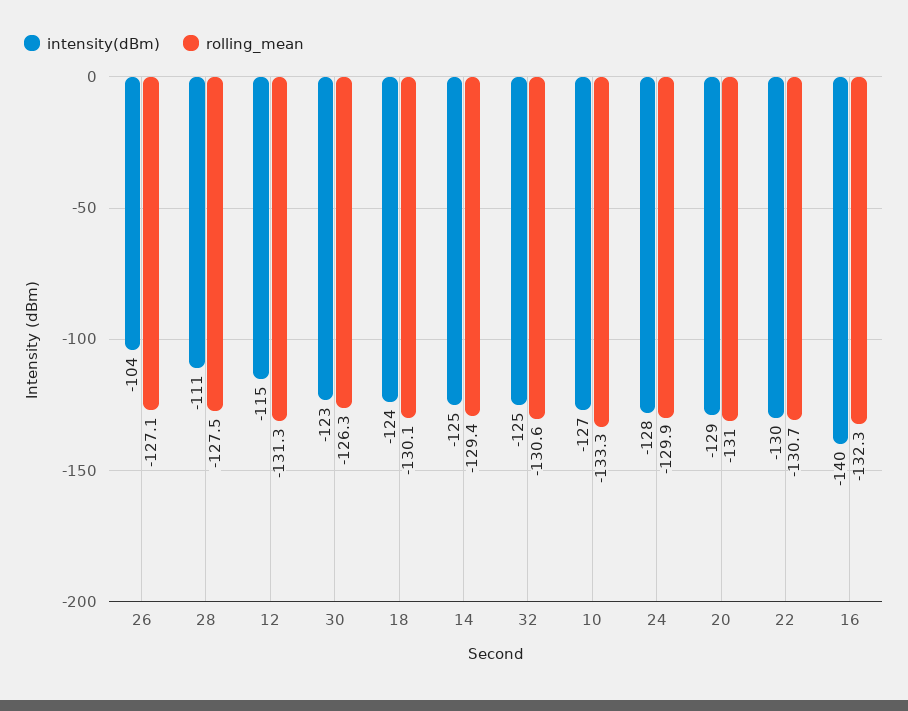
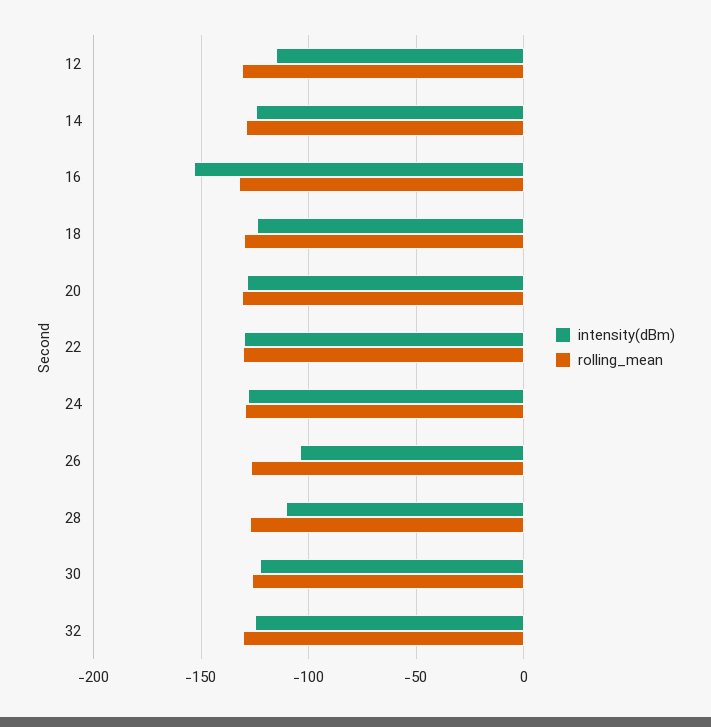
  {
    "intensity(dBm)": {
      "26": -104,
      "28": -111,
      "12": -115,
      "30": -123,
      "18": -124,
      "14": -125,
      "32": -125,
-     "10": -127,
      "24": -128,
      "20": -129,
      "22": -130,
-     "16": -140
+     "16": -155
    },
    "rolling_mean": {
      "26": -127.1,
      "28": -127.5,
      "12": -131.3,
      "30": -126.3,
      "18": -130.1,
      "14": -129.4,
      "32": -130.6,
-     "10": -133.3,
      "24": -129.9,
      "20": -131,
      "22": -130.7,
      "16": -132.3
    }
  }

